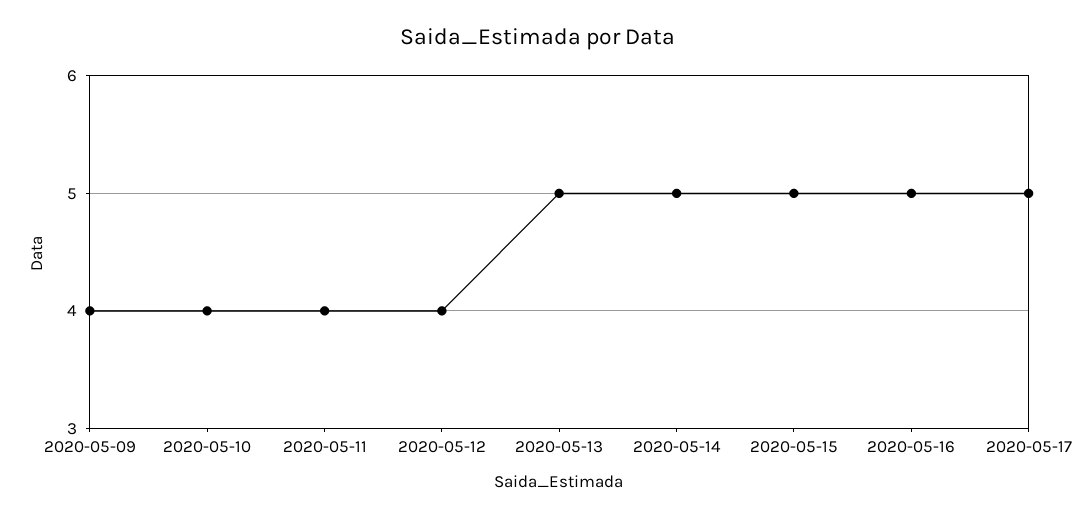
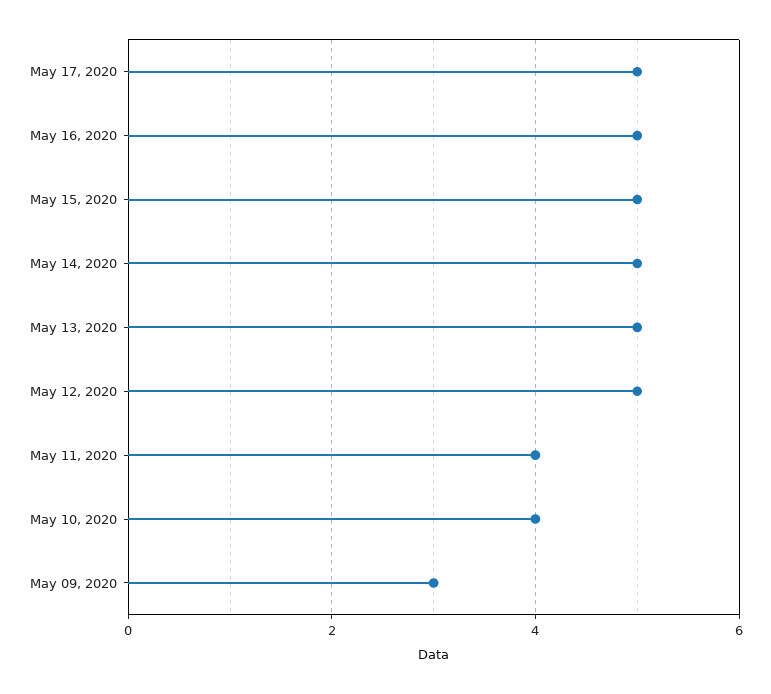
  {
-   "2020-05-09": 4,
+   "2020-05-09": 3,
    "2020-05-10": 4,
    "2020-05-11": 4,
-   "2020-05-12": 4,
+   "2020-05-12": 5,
    "2020-05-13": 5,
    "2020-05-14": 5,
    "2020-05-15": 5,
    "2020-05-16": 5,
    "2020-05-17": 5
  }

